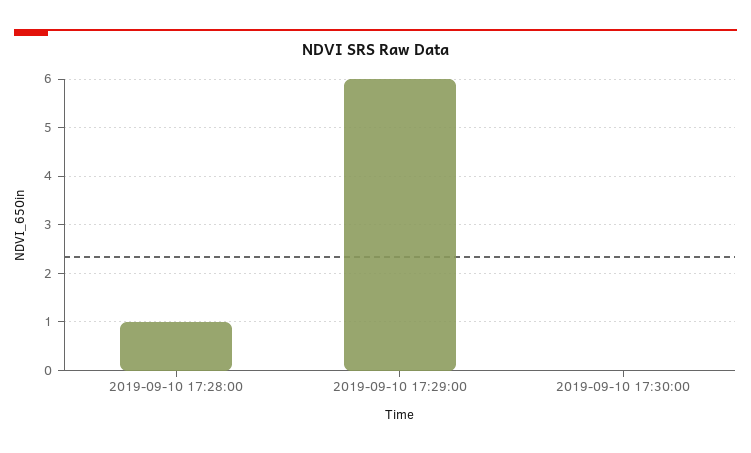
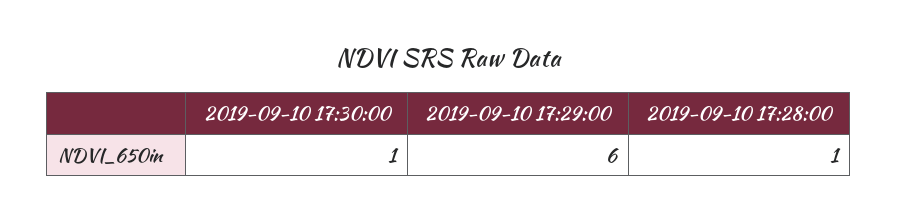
  {
    "2019-09-10 17:28:00": 1,
    "2019-09-10 17:29:00": 6,
-   "2019-09-10 17:30:00": 0
+   "2019-09-10 17:30:00": 1
  }

